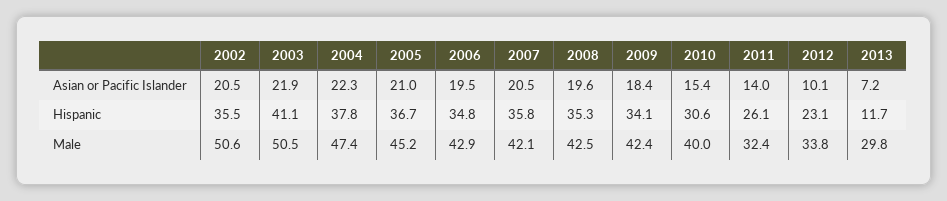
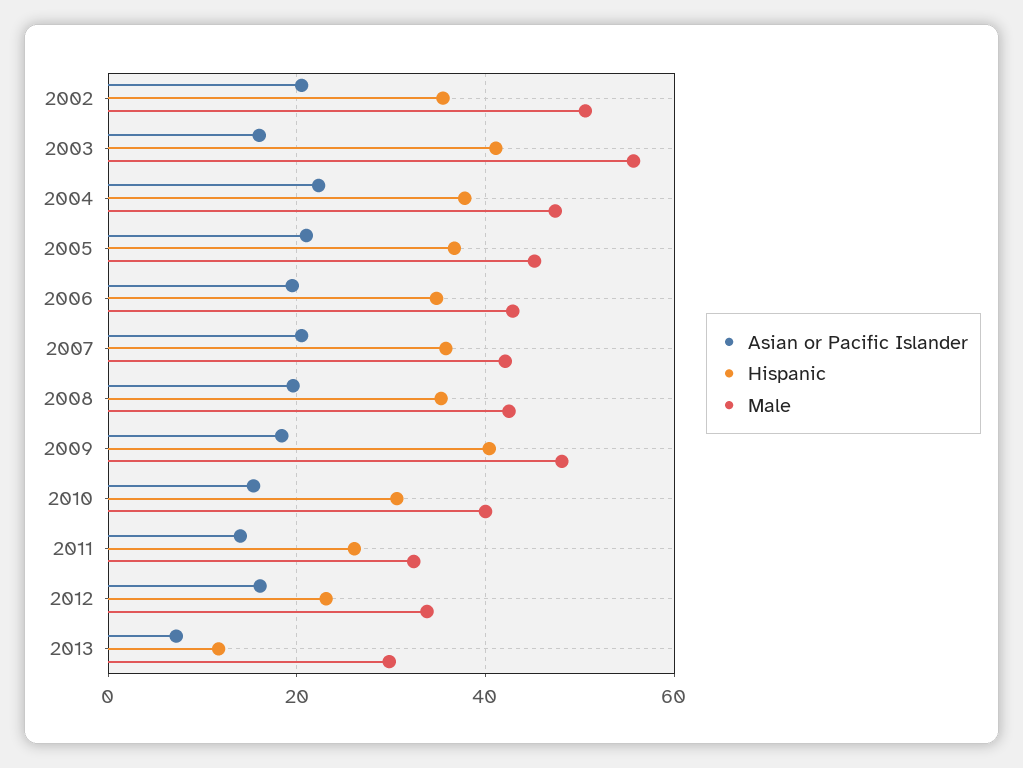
  {
    "Asian or Pacific Islander": {
      "2002": 20.5,
-     "2003": 21.9,
+     "2003": 16,
      "2004": 22.3,
      "2005": 21,
      "2006": 19.5,
      "2007": 20.5,
      "2008": 19.6,
      "2009": 18.4,
      "2010": 15.4,
      "2011": 14,
-     "2012": 10.1,
+     "2012": 16,
      "2013": 7.2
    },
    "Hispanic": {
      "2002": 35.5,
      "2003": 41.1,
      "2004": 37.8,
      "2005": 36.7,
      "2006": 34.8,
      "2007": 35.8,
      "2008": 35.3,
-     "2009": 34.1,
+     "2009": 40,
      "2010": 30.6,
      "2011": 26.1,
      "2012": 23.1,
      "2013": 11.7
    },
    "Male": {
      "2002": 50.6,
-     "2003": 50.5,
+     "2003": 56,
      "2004": 47.4,
      "2005": 45.2,
      "2006": 42.9,
      "2007": 42.1,
      "2008": 42.5,
-     "2009": 42.4,
+     "2009": 48,
      "2010": 40,
      "2011": 32.4,
      "2012": 33.8,
      "2013": 29.8
    }
  }

